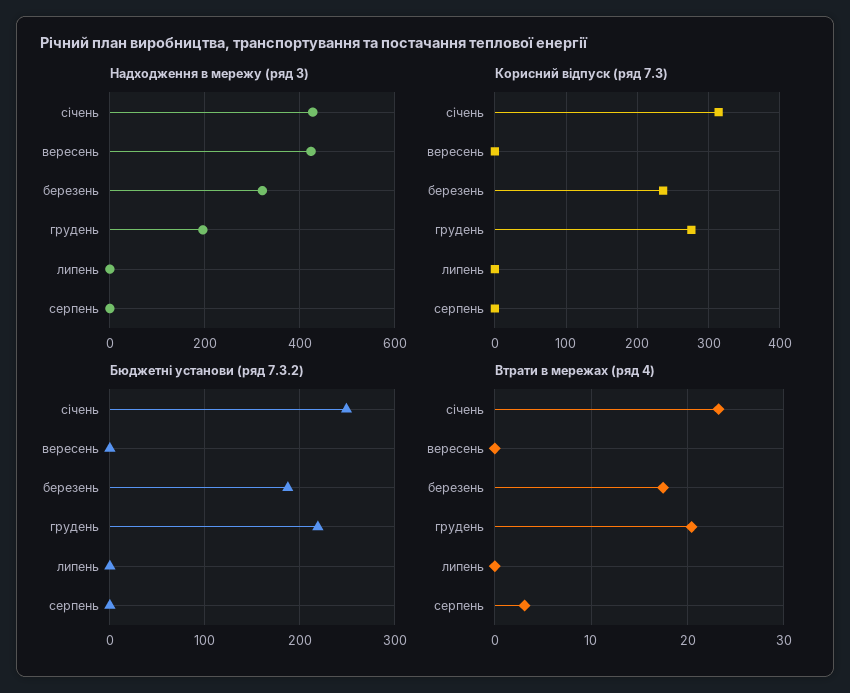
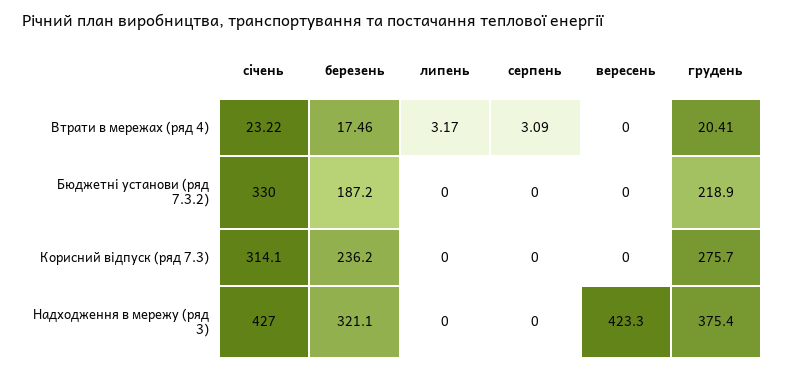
  {
    "Надходження в мережу (ряд 3)": {
      "січень": 427,
      "вересень": 423.3,
      "березень": 321.1,
-     "грудень": 200,
+     "грудень": 375.4,
      "липень": 0,
      "серпень": 0
    },
    "Корисний відпуск (ряд 7.3)": {
      "січень": 314.1,
      "вересень": 0,
      "березень": 236.2,
      "грудень": 275.7,
      "липень": 0,
      "серпень": 0
    },
    "Бюджетні установи (ряд 7.3.2)": {
-     "січень": 250,
+     "січень": 330,
      "вересень": 0,
      "березень": 187.2,
      "грудень": 218.9,
      "липень": 0,
      "серпень": 0
    },
    "Втрати в мережах (ряд 4)": {
      "січень": 23.22,
      "вересень": 0,
      "березень": 17.46,
      "грудень": 20.41,
-     "липень": 0,
+     "липень": 3.17,
      "серпень": 3.09
    }
  }

